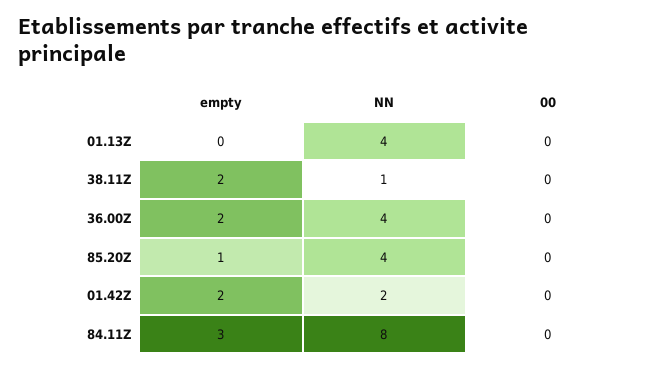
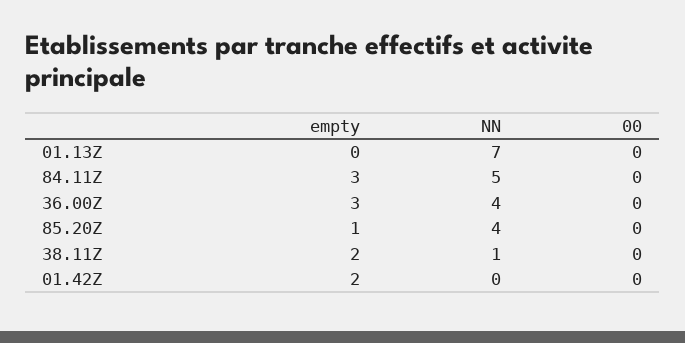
  {
    "empty": {
      "01.13Z": 0,
      "38.11Z": 2,
-     "36.00Z": 2,
+     "36.00Z": 3,
      "85.20Z": 1,
      "01.42Z": 2,
      "84.11Z": 3
    },
    "NN": {
-     "01.13Z": 4,
+     "01.13Z": 7,
      "38.11Z": 1,
      "36.00Z": 4,
      "85.20Z": 4,
-     "01.42Z": 2,
+     "01.42Z": 0,
-     "84.11Z": 8
+     "84.11Z": 5
    },
    "00": {
      "01.13Z": 0,
      "38.11Z": 0,
      "36.00Z": 0,
      "85.20Z": 0,
      "01.42Z": 0,
      "84.11Z": 0
    }
  }

